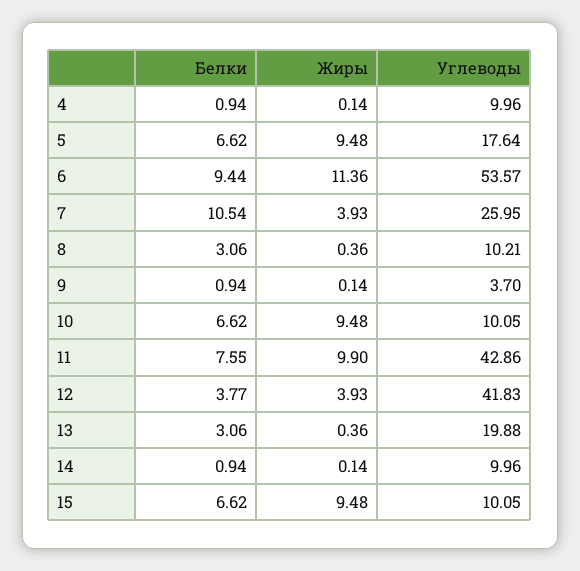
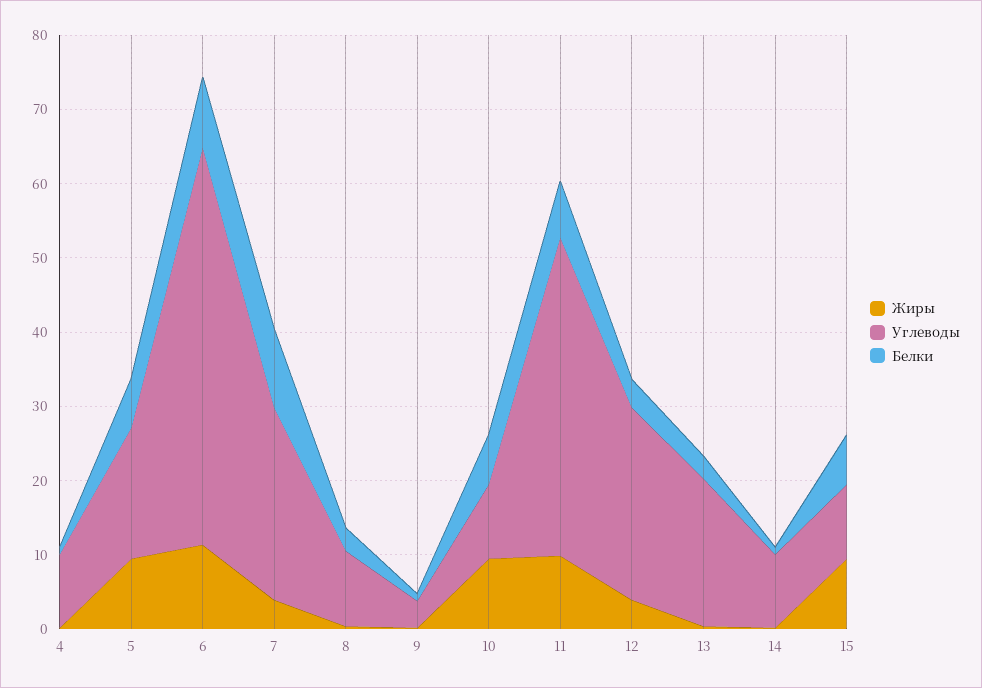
  {
    "Белки": {
      "4": 0.94,
      "5": 6.62,
      "6": 9.44,
      "7": 10.54,
      "8": 3.06,
      "9": 0.94,
      "10": 6.62,
      "11": 7.55,
      "12": 3.77,
      "13": 3.06,
      "14": 0.94,
      "15": 6.62
    },
    "Жиры": {
      "4": 0.14,
      "5": 9.48,
      "6": 11.36,
      "7": 3.93,
      "8": 0.36,
      "9": 0.14,
      "10": 9.48,
      "11": 9.9,
      "12": 3.93,
      "13": 0.36,
      "14": 0.14,
      "15": 9.48
    },
    "Углеводы": {
      "4": 9.96,
      "5": 17.64,
      "6": 53.57,
      "7": 25.95,
      "8": 10.21,
      "9": 3.7,
      "10": 10.05,
      "11": 42.86,
-     "12": 41.83,
+     "12": 26,
      "13": 19.88,
      "14": 9.96,
      "15": 10.05
    }
  }

